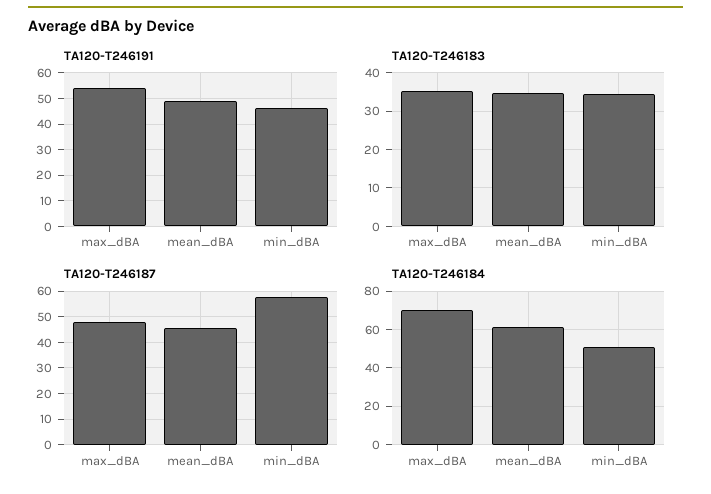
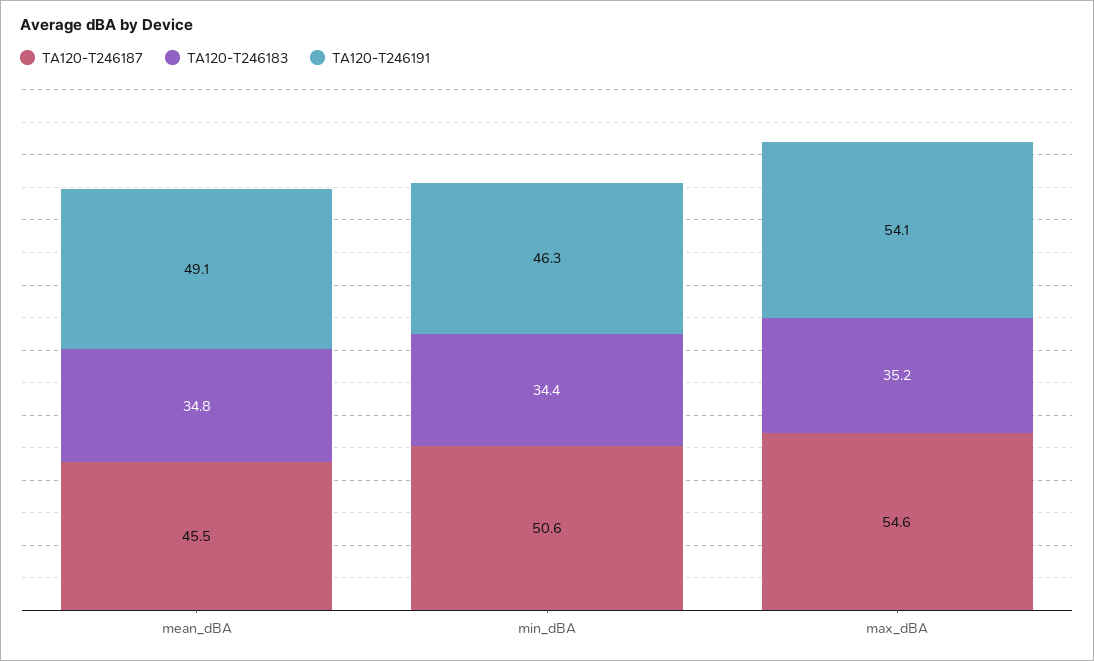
  {
    "TA120-T246191": {
      "max_dBA": 54.1,
      "mean_dBA": 49.1,
      "min_dBA": 46.3
    },
    "TA120-T246183": {
      "max_dBA": 35.2,
      "mean_dBA": 34.8,
      "min_dBA": 34.4
    },
    "TA120-T246187": {
-     "max_dBA": 47.5,
+     "max_dBA": 54.6,
      "mean_dBA": 45.5,
-     "min_dBA": 57.5
+     "min_dBA": 50.6
-   },
+   }
-   "TA120-T246184": {
-     "max_dBA": 70,
-     "mean_dBA": 60,
-     "min_dBA": 50
-   }
  }

